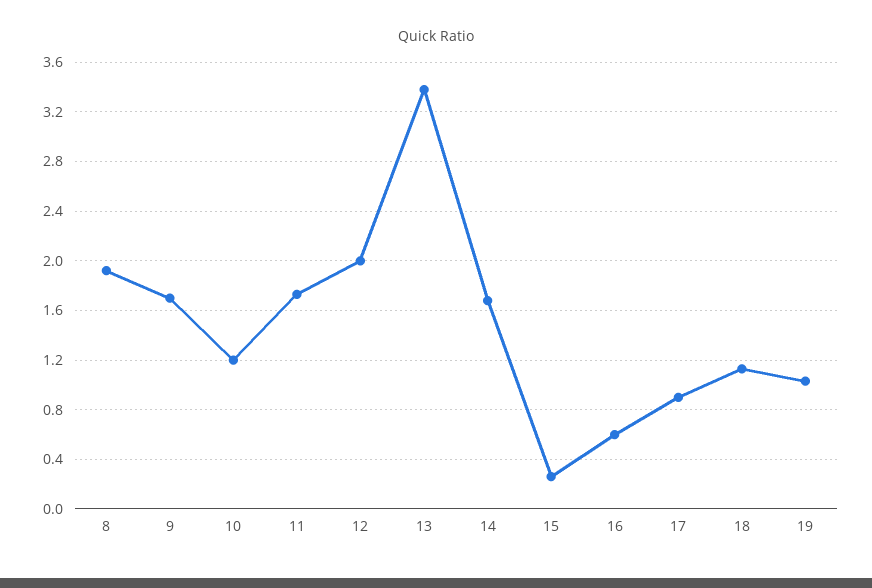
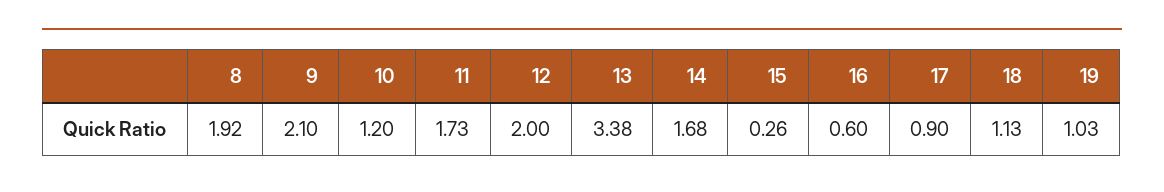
  {
    "8": 1.92,
-   "9": 1.7,
+   "9": 2.1,
    "10": 1.2,
    "11": 1.73,
    "12": 2,
    "13": 3.38,
    "14": 1.68,
    "15": 0.26,
    "16": 0.6,
    "17": 0.9,
    "18": 1.13,
    "19": 1.03
  }

